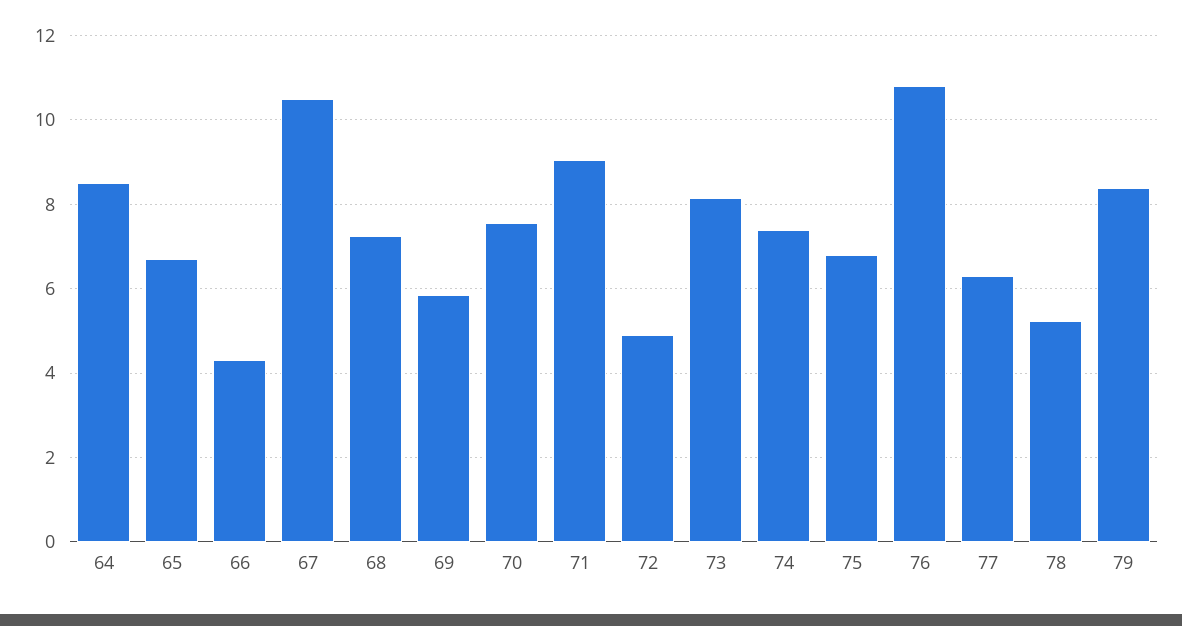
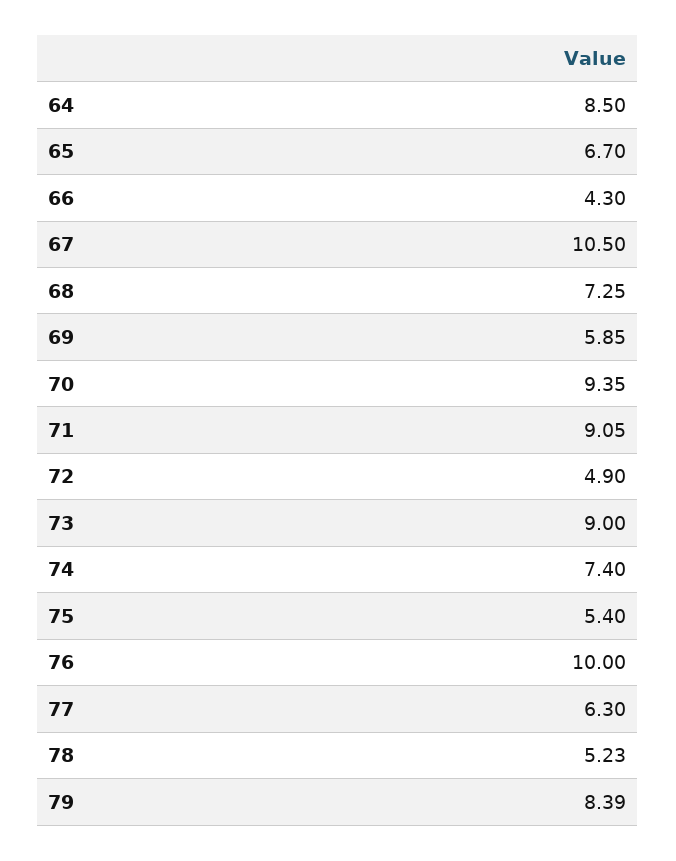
  {
    "64": 8.5,
    "65": 6.7,
    "66": 4.3,
    "67": 10.5,
    "68": 7.25,
    "69": 5.85,
-   "70": 7.6,
+   "70": 9.35,
    "71": 9.05,
    "72": 4.9,
-   "73": 8.2,
+   "73": 9,
    "74": 7.4,
-   "75": 6.8,
+   "75": 5.4,
-   "76": 10.8,
+   "76": 10,
    "77": 6.3,
    "78": 5.23,
    "79": 8.39
  }

